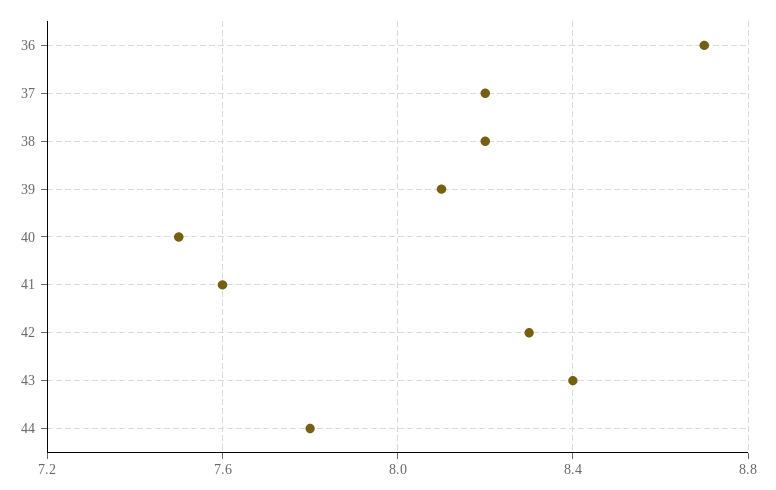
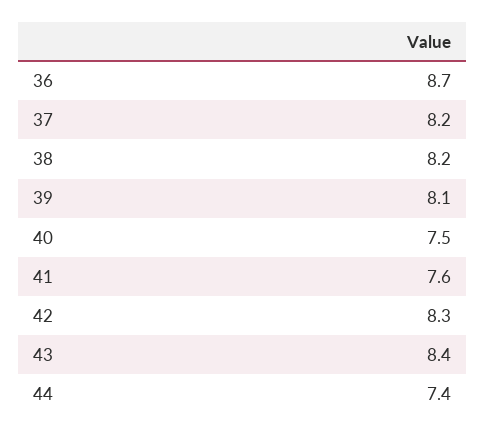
  {
    "36": 8.7,
    "37": 8.2,
    "38": 8.2,
    "39": 8.1,
    "40": 7.5,
    "41": 7.6,
    "42": 8.3,
    "43": 8.4,
-   "44": 7.8
+   "44": 7.4
  }

